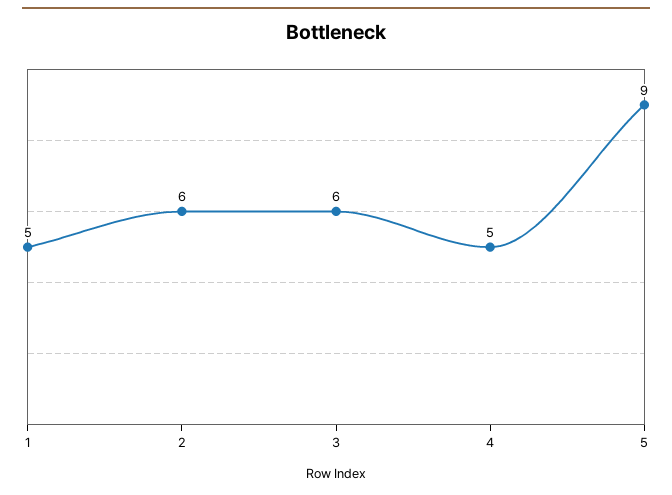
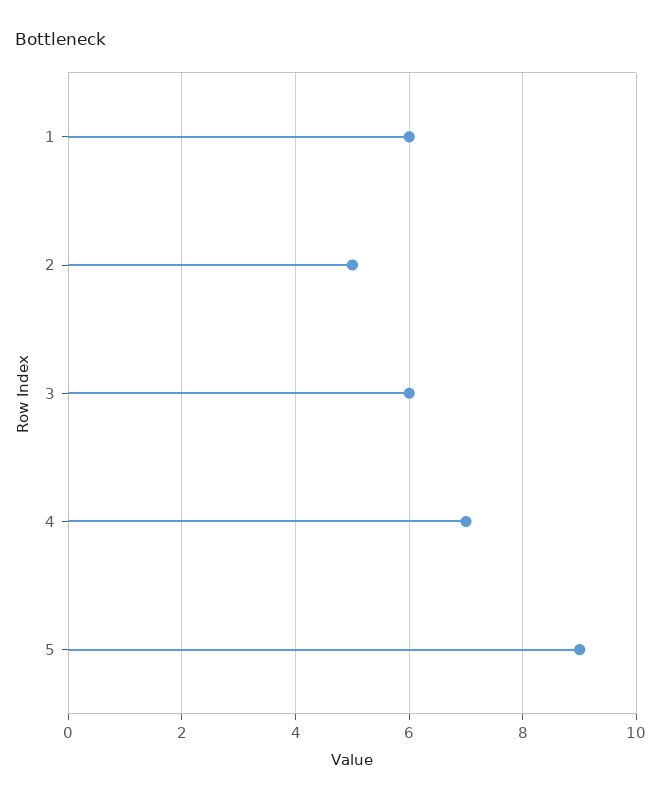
  {
-   "1": 5,
+   "1": 6,
-   "2": 6,
+   "2": 5,
    "3": 6,
-   "4": 5,
+   "4": 7,
    "5": 9
  }

